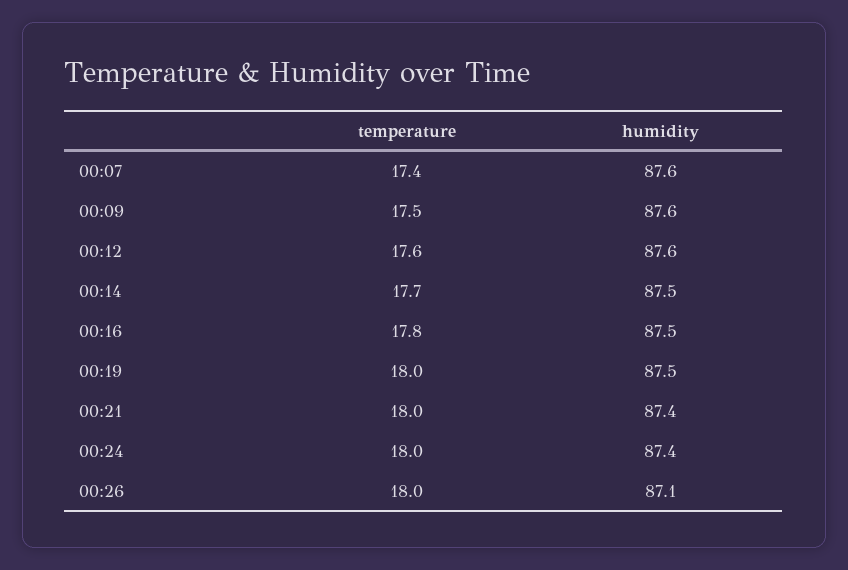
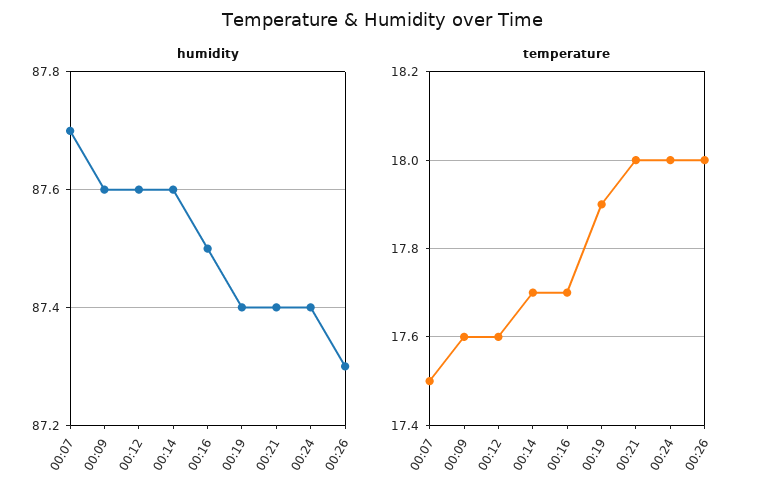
  {
    "temperature": {
-     "00:07": 17.4,
+     "00:07": 17.5,
-     "00:09": 17.5,
+     "00:09": 17.6,
      "00:12": 17.6,
      "00:14": 17.7,
-     "00:16": 17.8,
+     "00:16": 17.7,
-     "00:19": 18,
+     "00:19": 17.9,
      "00:21": 18,
      "00:24": 18,
      "00:26": 18
    },
    "humidity": {
-     "00:07": 87.6,
+     "00:07": 87.7,
      "00:09": 87.6,
      "00:12": 87.6,
-     "00:14": 87.5,
+     "00:14": 87.6,
      "00:16": 87.5,
-     "00:19": 87.5,
+     "00:19": 87.4,
      "00:21": 87.4,
      "00:24": 87.4,
-     "00:26": 87.1
+     "00:26": 87.3
    }
  }

